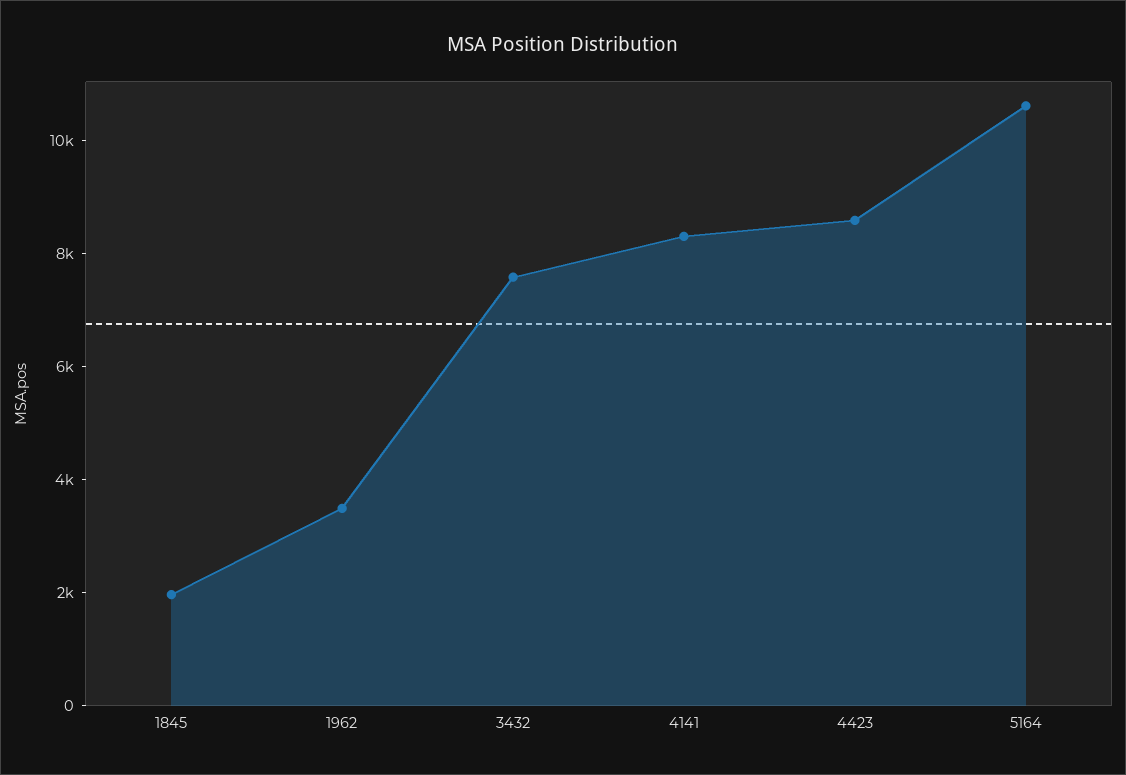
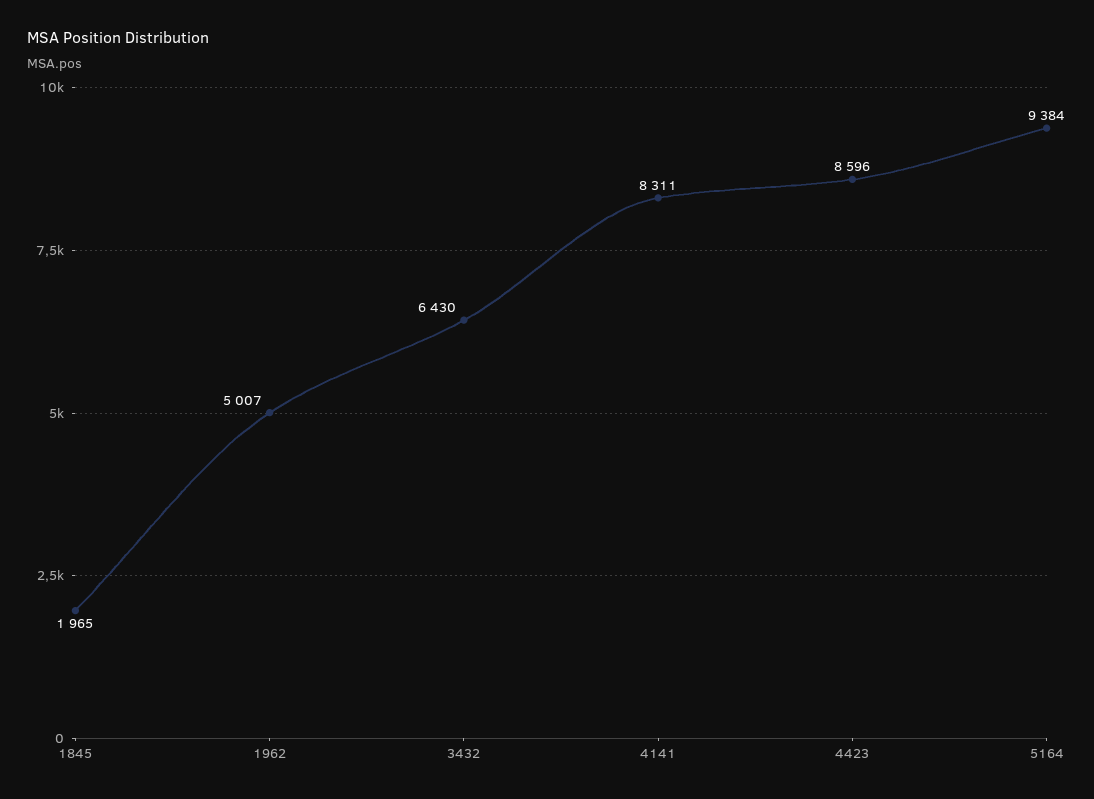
  {
    "1845": 1965,
-   "1962": 3500,
+   "1962": 5007,
-   "3432": 7500,
+   "3432": 6430,
    "4141": 8311,
    "4423": 8596,
-   "5164": 10500
+   "5164": 9384
  }

